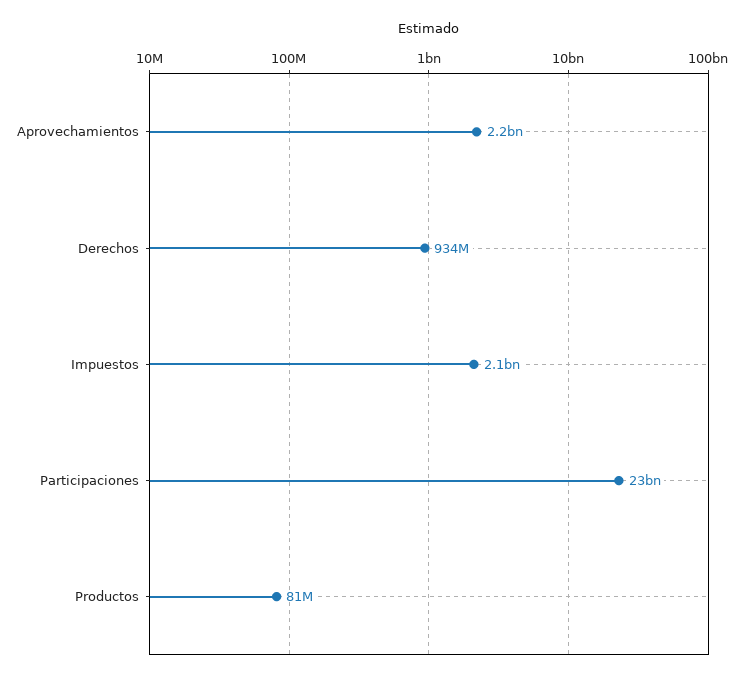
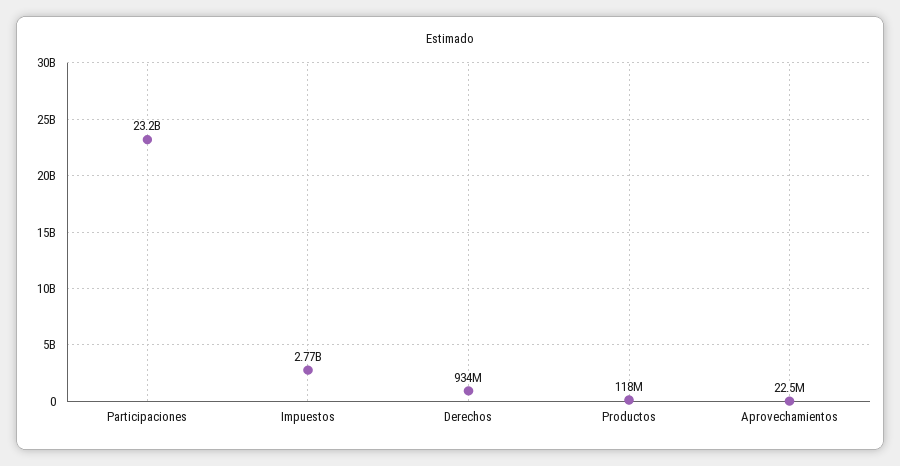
  {
-   "Aprovechamientos": 2200000000,
+   "Aprovechamientos": 22500000,
    "Derechos": 934000000,
-   "Impuestos": 2100000000,
+   "Impuestos": 2770000000,
    "Participaciones": 23200000000,
-   "Productos": 81000000
+   "Productos": 118000000
  }

